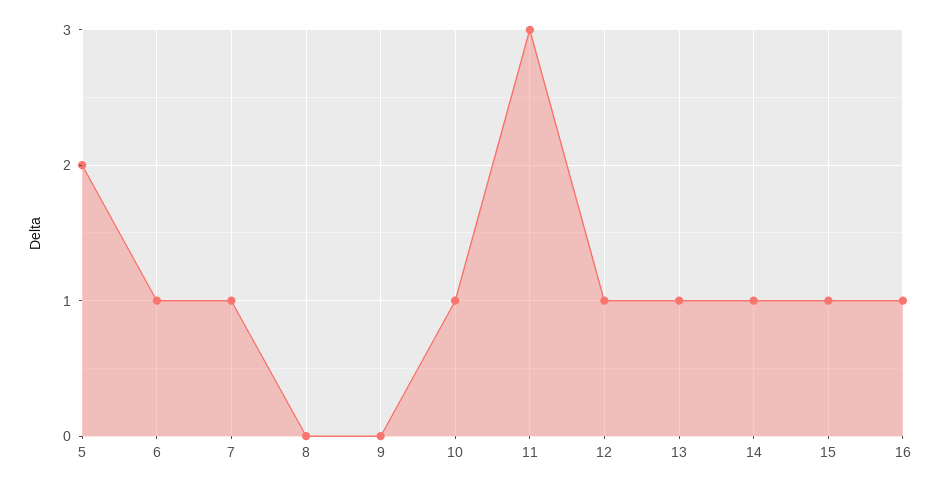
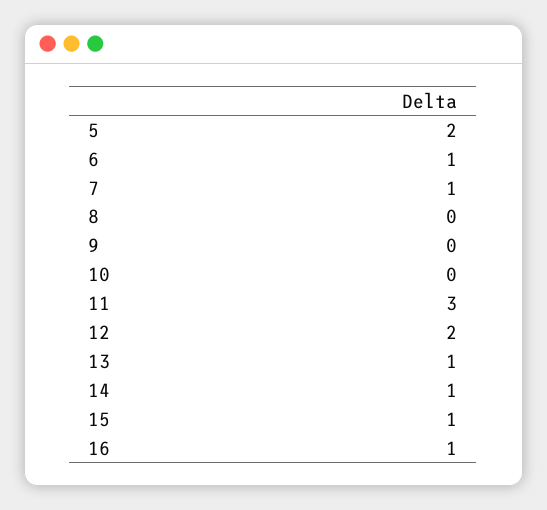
  {
    "5": 2,
    "6": 1,
    "7": 1,
    "8": 0,
    "9": 0,
-   "10": 1,
+   "10": 0,
    "11": 3,
-   "12": 1,
+   "12": 2,
    "13": 1,
    "14": 1,
    "15": 1,
    "16": 1
  }

